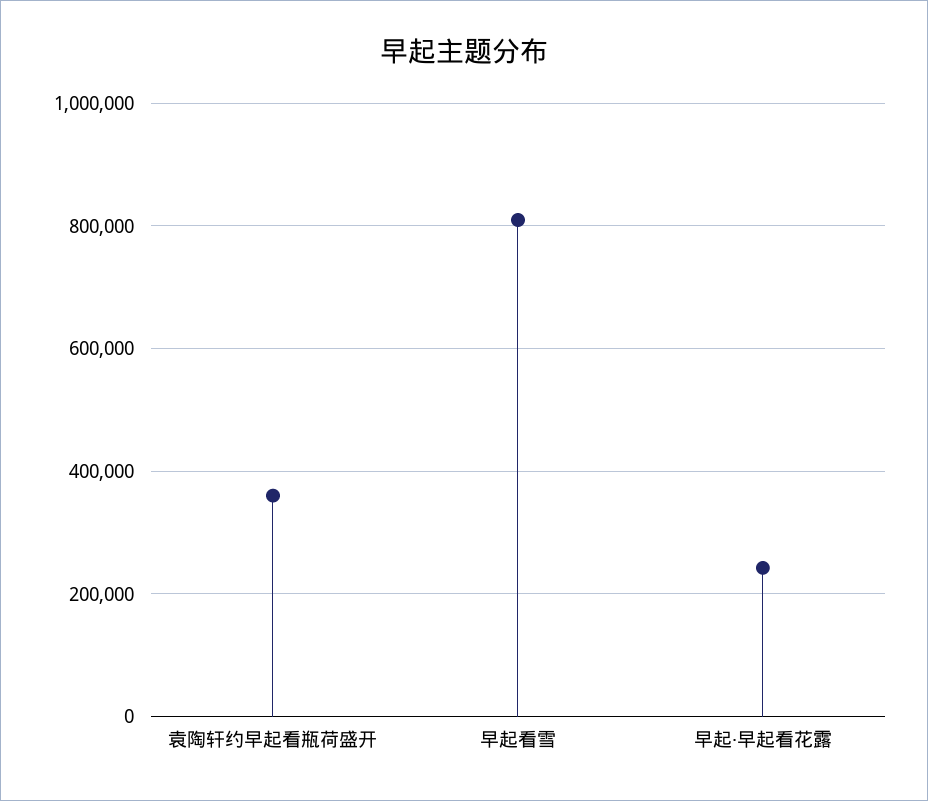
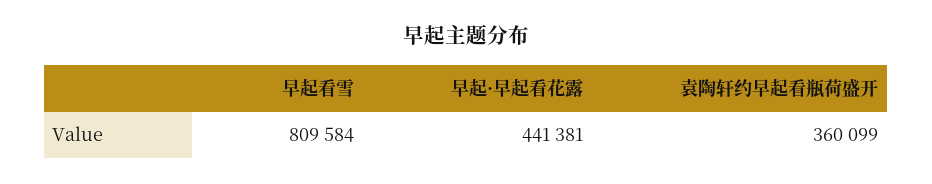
  {
    "袁陶轩约早起看瓶荷盛开": 360099,
    "早起看雪": 809584,
-   "早起·早起看花露": 240000
+   "早起·早起看花露": 441381
  }

